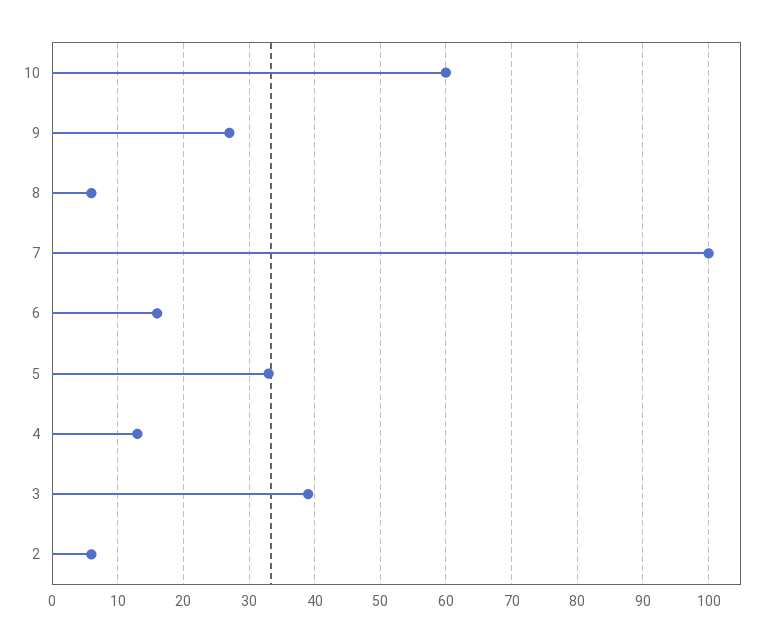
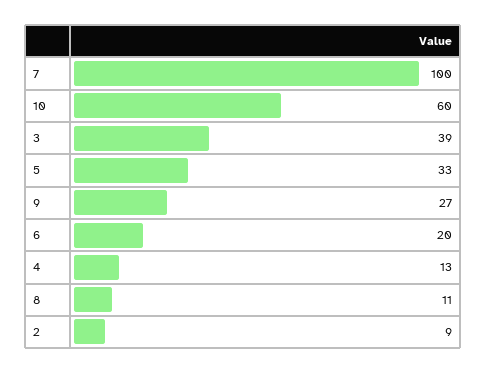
  {
    "10": 60,
    "9": 27,
-   "8": 6,
+   "8": 11,
    "7": 100,
-   "6": 16,
+   "6": 20,
    "5": 33,
    "4": 13,
    "3": 39,
-   "2": 6
+   "2": 9
  }

